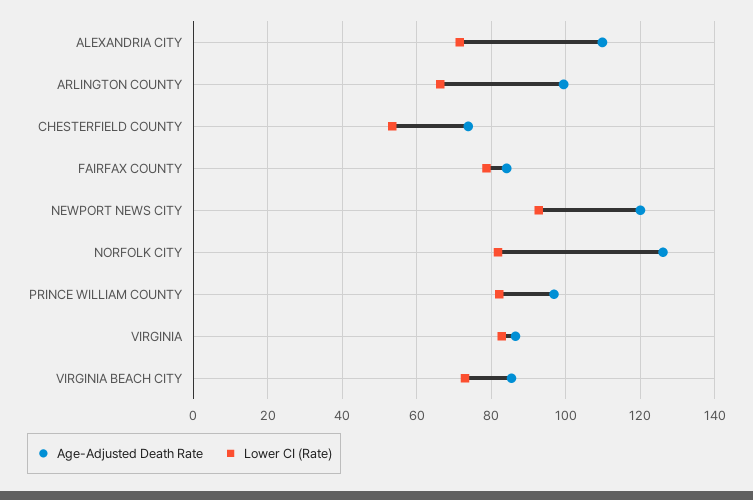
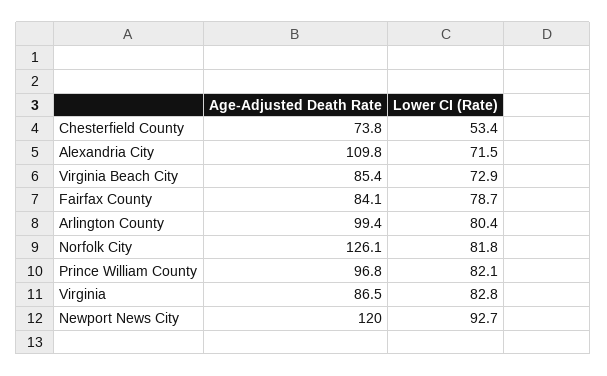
  {
    "Age-Adjusted Death Rate": {
      "ALEXANDRIA CITY": 109.8,
      "ARLINGTON COUNTY": 99.4,
      "CHESTERFIELD COUNTY": 73.8,
      "FAIRFAX COUNTY": 84.1,
      "NEWPORT NEWS CITY": 120,
      "NORFOLK CITY": 126.1,
      "PRINCE WILLIAM COUNTY": 96.8,
      "VIRGINIA": 86.5,
      "VIRGINIA BEACH CITY": 85.4
    },
    "Lower CI (Rate)": {
      "ALEXANDRIA CITY": 71.5,
-     "ARLINGTON COUNTY": 66,
+     "ARLINGTON COUNTY": 80.4,
      "CHESTERFIELD COUNTY": 53.4,
      "FAIRFAX COUNTY": 78.7,
      "NEWPORT NEWS CITY": 92.7,
      "NORFOLK CITY": 81.8,
      "PRINCE WILLIAM COUNTY": 82.1,
      "VIRGINIA": 82.8,
      "VIRGINIA BEACH CITY": 72.9
    }
  }

